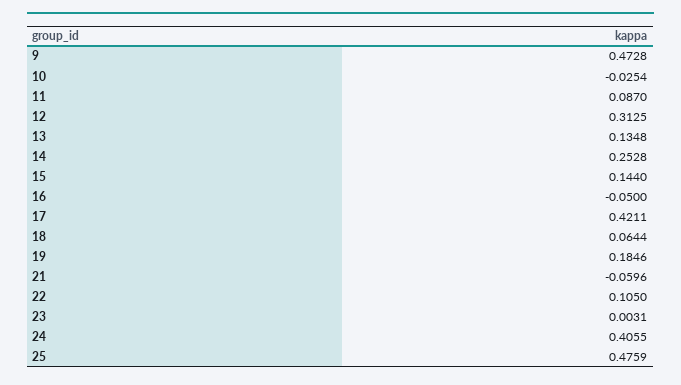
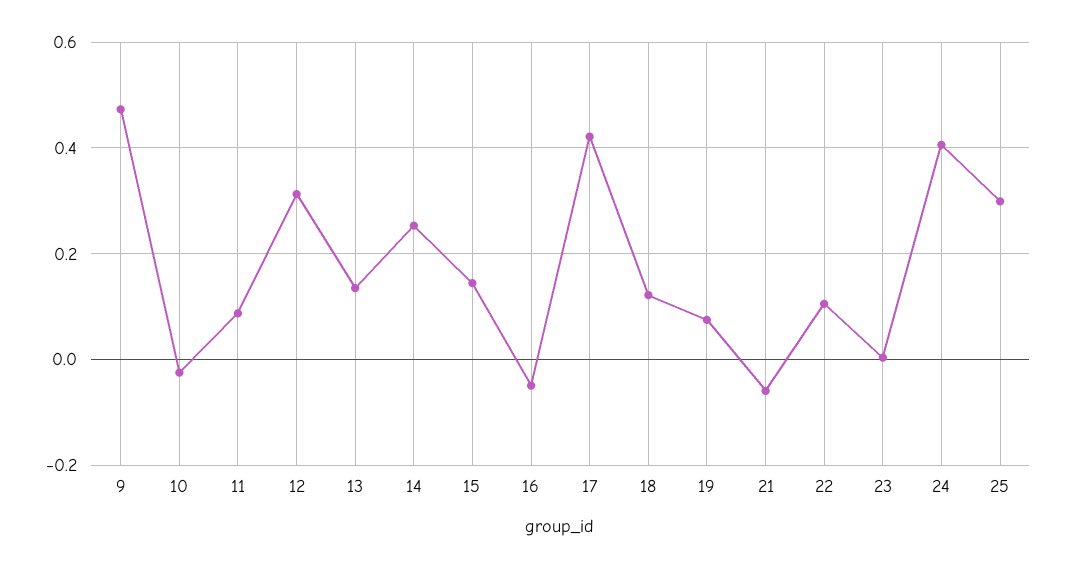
  {
    "9": 0.4728,
    "10": -0.0254,
    "11": 0.087,
    "12": 0.3125,
    "13": 0.1348,
    "14": 0.2528,
    "15": 0.144,
    "16": -0.05,
    "17": 0.4211,
-   "18": 0.0644,
+   "18": 0.12,
-   "19": 0.1846,
+   "19": 0.08,
    "21": -0.0596,
    "22": 0.105,
    "23": 0.0031,
    "24": 0.4055,
-   "25": 0.4759
+   "25": 0.3
  }

